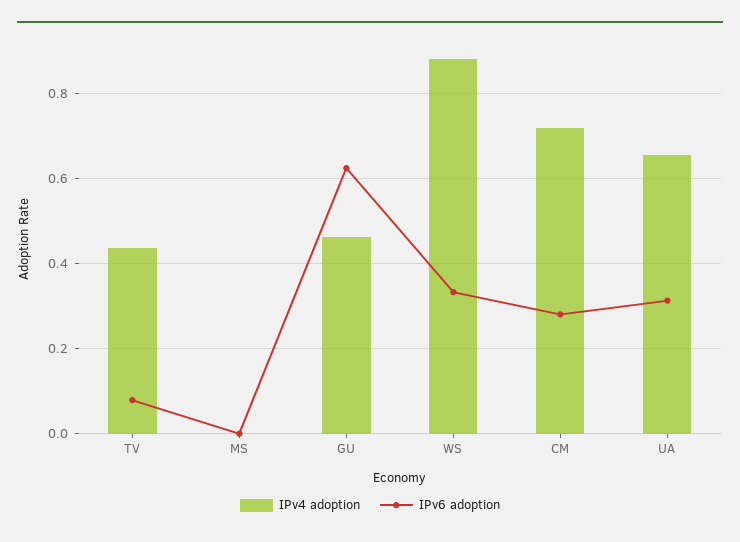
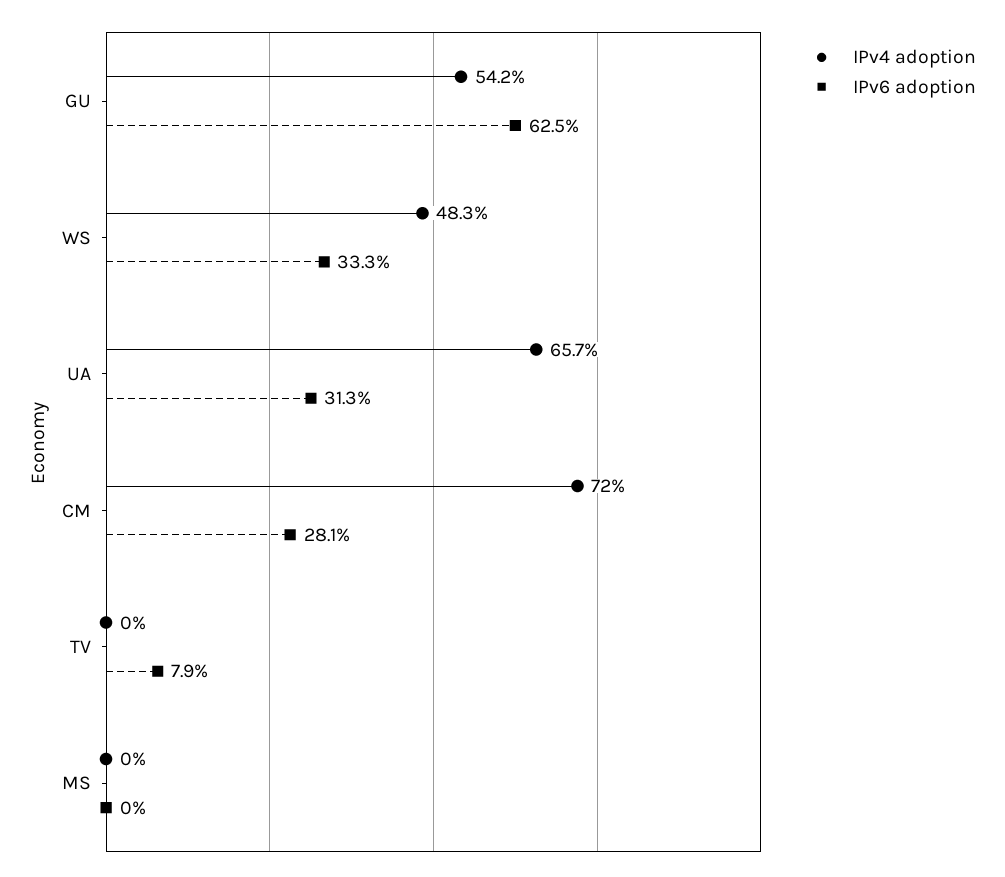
  {
    "IPv4 adoption": {
-     "TV": 0.44,
+     "TV": 0,
      "MS": 0,
-     "GU": 0.46,
+     "GU": 0.542,
-     "WS": 0.88,
+     "WS": 0.483,
      "CM": 0.72,
      "UA": 0.657
    },
    "IPv6 adoption": {
      "TV": 0.079,
      "MS": 0,
      "GU": 0.625,
      "WS": 0.333,
      "CM": 0.281,
      "UA": 0.313
    }
  }

